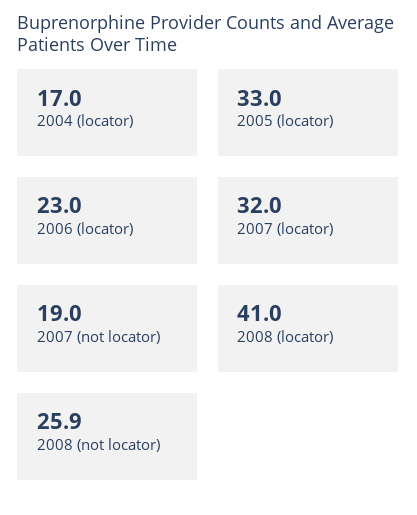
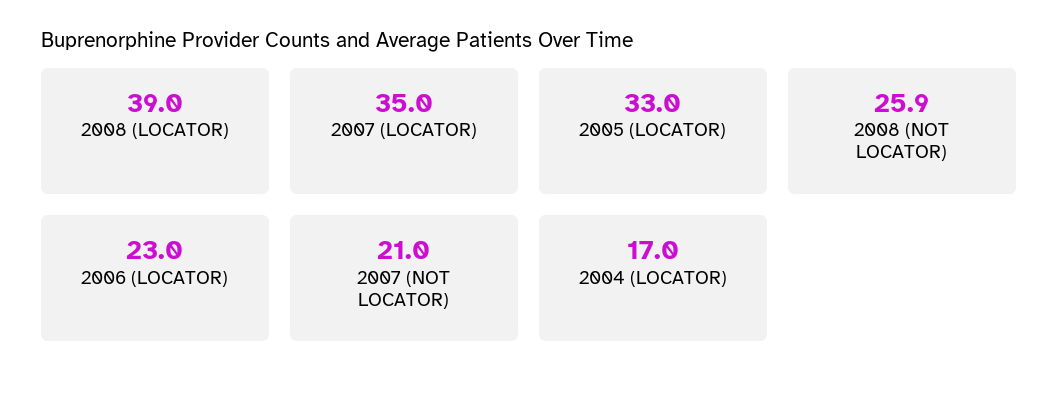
  {
    "2004 (locator)": 17,
    "2005 (locator)": 33,
    "2006 (locator)": 23,
-   "2007 (locator)": 32,
+   "2007 (locator)": 35,
-   "2007 (not locator)": 19,
+   "2007 (not locator)": 21,
-   "2008 (locator)": 41,
+   "2008 (locator)": 39,
    "2008 (not locator)": 25.9
  }

